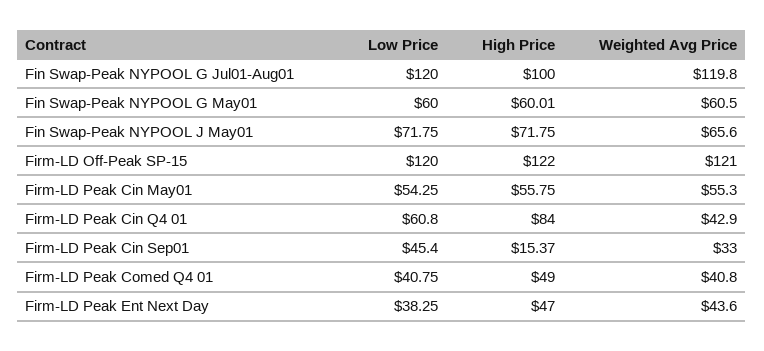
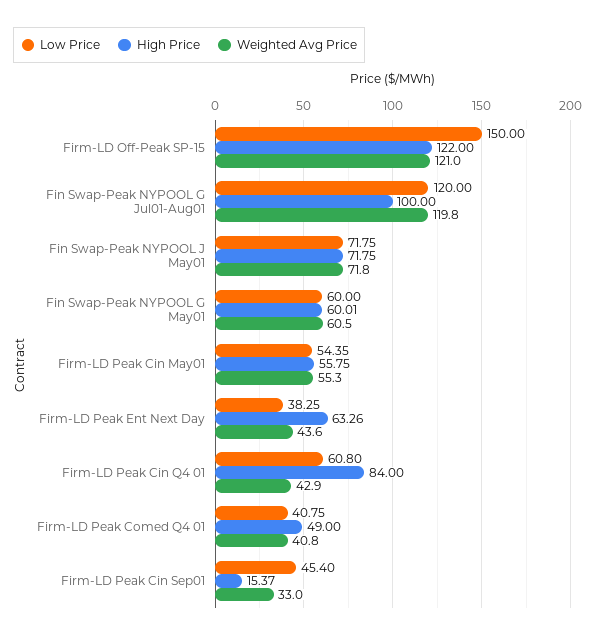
  {
    "Low Price": {
      "Fin Swap-Peak NYPOOL G Jul01-Aug01": 120,
      "Fin Swap-Peak NYPOOL G May01": 60,
      "Fin Swap-Peak NYPOOL J May01": 71.75,
-     "Firm-LD Off-Peak SP-15": 120,
+     "Firm-LD Off-Peak SP-15": 150,
-     "Firm-LD Peak Cin May01": 54.25,
+     "Firm-LD Peak Cin May01": 54.35,
      "Firm-LD Peak Cin Q4 01": 60.8,
      "Firm-LD Peak Cin Sep01": 45.4,
      "Firm-LD Peak Comed Q4 01": 40.75,
      "Firm-LD Peak Ent Next Day": 38.25
    },
    "High Price": {
      "Fin Swap-Peak NYPOOL G Jul01-Aug01": 100,
      "Fin Swap-Peak NYPOOL G May01": 60.01,
      "Fin Swap-Peak NYPOOL J May01": 71.75,
      "Firm-LD Off-Peak SP-15": 122,
      "Firm-LD Peak Cin May01": 55.75,
      "Firm-LD Peak Cin Q4 01": 84,
      "Firm-LD Peak Cin Sep01": 15.37,
      "Firm-LD Peak Comed Q4 01": 49,
-     "Firm-LD Peak Ent Next Day": 47
+     "Firm-LD Peak Ent Next Day": 63.26
    },
    "Weighted Avg Price": {
      "Fin Swap-Peak NYPOOL G Jul01-Aug01": 119.8,
      "Fin Swap-Peak NYPOOL G May01": 60.5,
-     "Fin Swap-Peak NYPOOL J May01": 65.6,
+     "Fin Swap-Peak NYPOOL J May01": 71.8,
      "Firm-LD Off-Peak SP-15": 121,
      "Firm-LD Peak Cin May01": 55.3,
      "Firm-LD Peak Cin Q4 01": 42.9,
      "Firm-LD Peak Cin Sep01": 33,
      "Firm-LD Peak Comed Q4 01": 40.8,
      "Firm-LD Peak Ent Next Day": 43.6
    }
  }

